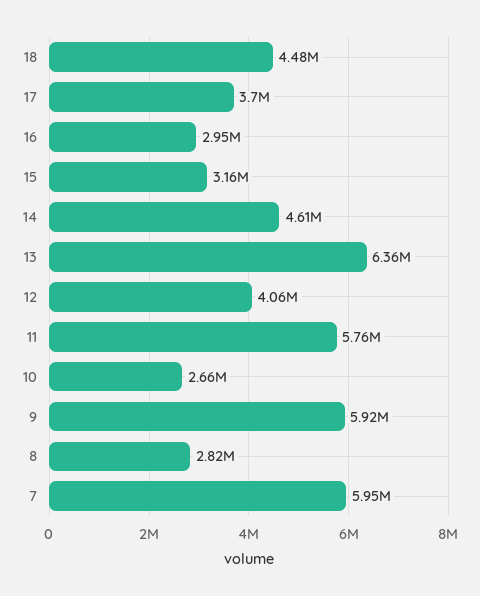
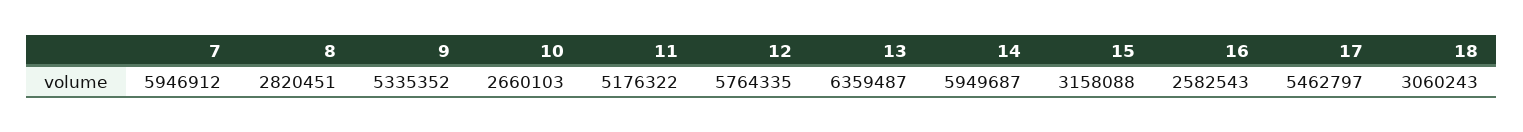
  {
-   "18": 4480000,
+   "18": 3060243,
-   "17": 3700000,
+   "17": 5462797,
-   "16": 2950000,
+   "16": 2582543,
    "15": 3158088,
-   "14": 4610000,
+   "14": 5949687,
    "13": 6359487,
-   "12": 4060000,
+   "12": 5764335,
-   "11": 5760000,
+   "11": 5176322,
    "10": 2660103,
-   "9": 5920000,
+   "9": 5335352,
    "8": 2820451,
    "7": 5946912
  }

